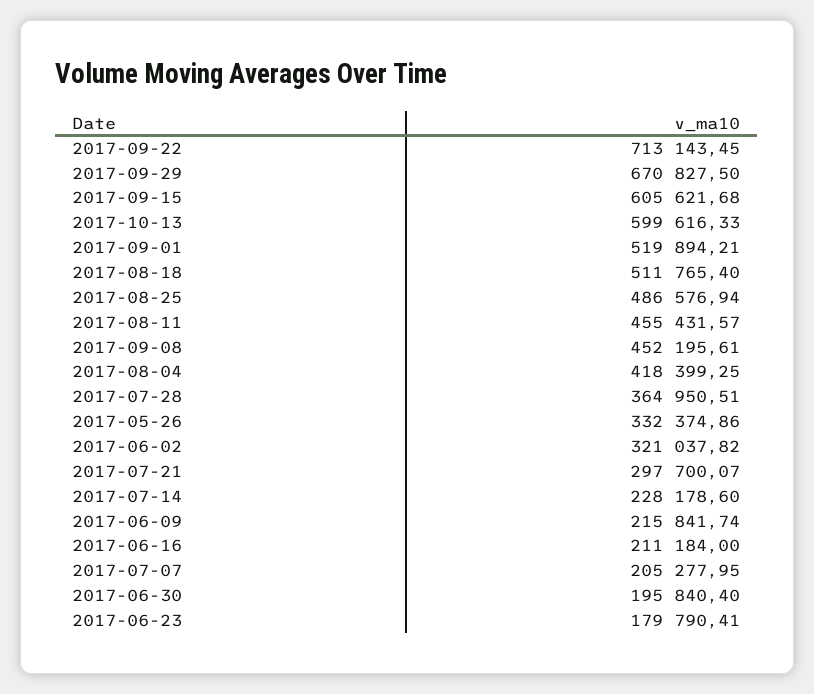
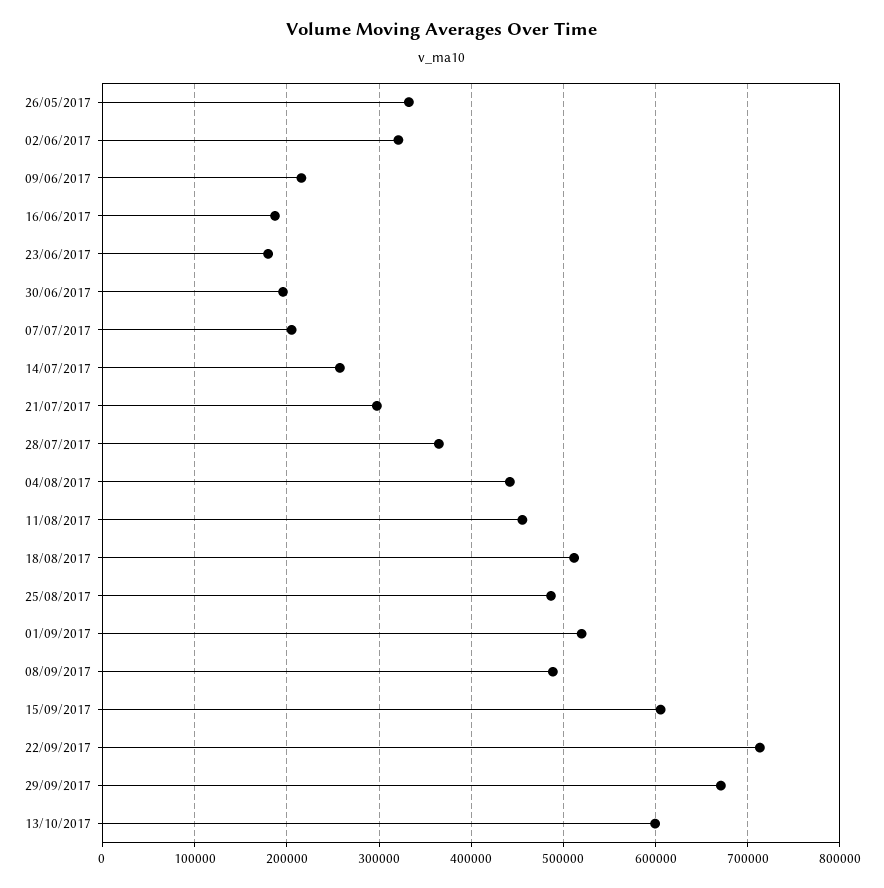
  {
    "2017-09-22": 713143.45,
    "2017-09-29": 670827.5,
    "2017-09-15": 605621.68,
    "2017-10-13": 599616.33,
    "2017-09-01": 519894.21,
    "2017-08-18": 511765.4,
    "2017-08-25": 486576.94,
    "2017-08-11": 455431.57,
-   "2017-09-08": 452195.61,
+   "2017-09-08": 490000,
-   "2017-08-04": 418399.25,
+   "2017-08-04": 440000,
    "2017-07-28": 364950.51,
    "2017-05-26": 332374.86,
    "2017-06-02": 321037.82,
    "2017-07-21": 297700.07,
-   "2017-07-14": 228178.6,
+   "2017-07-14": 260000,
    "2017-06-09": 215841.74,
-   "2017-06-16": 211184,
+   "2017-06-16": 190000,
    "2017-07-07": 205277.95,
    "2017-06-30": 195840.4,
    "2017-06-23": 179790.41
  }

